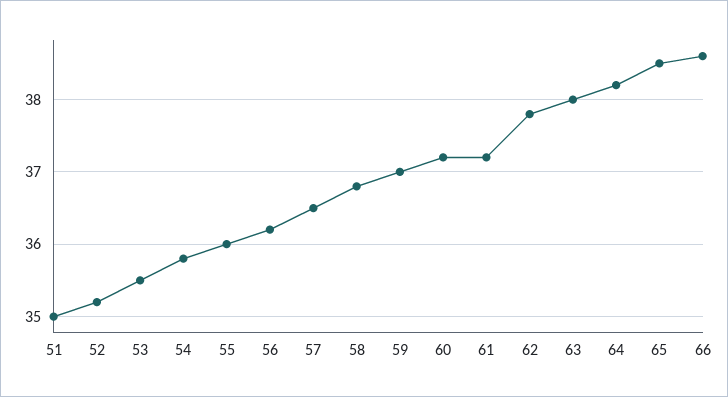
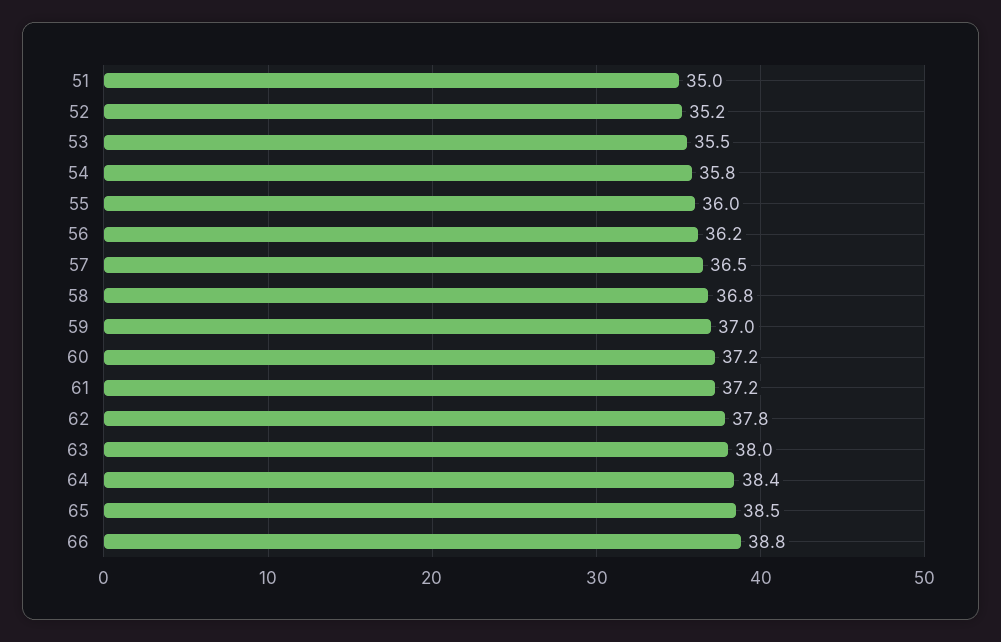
  {
    "51": 35,
    "52": 35.2,
    "53": 35.5,
    "54": 35.8,
    "55": 36,
    "56": 36.2,
    "57": 36.5,
    "58": 36.8,
    "59": 37,
    "60": 37.2,
    "61": 37.2,
    "62": 37.8,
    "63": 38,
-   "64": 38.2,
+   "64": 38.4,
    "65": 38.5,
-   "66": 38.6
+   "66": 38.8
  }

